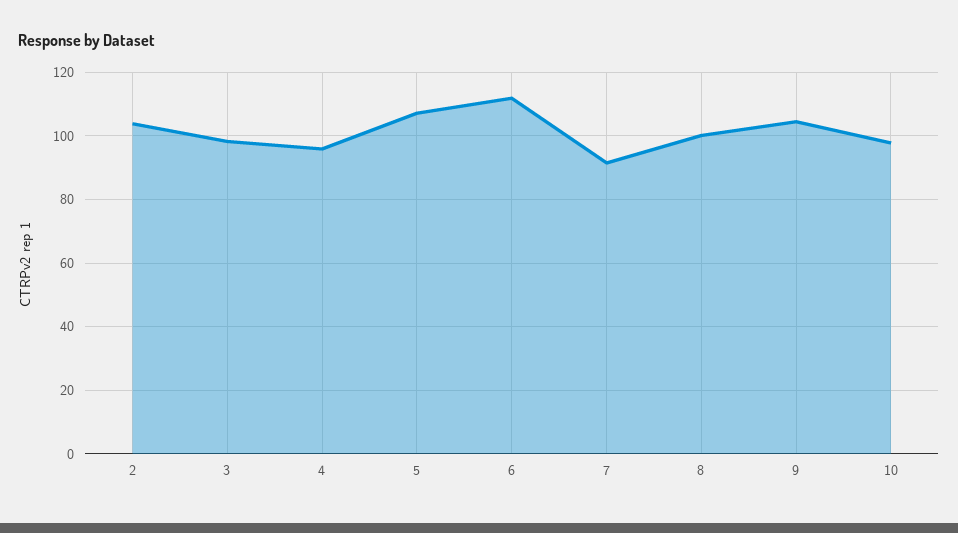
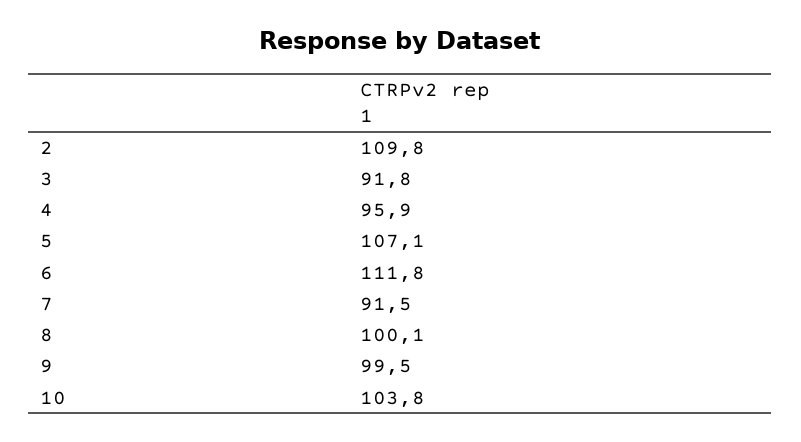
  {
-   "2": 104,
+   "2": 109.8,
-   "3": 98,
+   "3": 91.8,
    "4": 95.9,
    "5": 107.1,
    "6": 111.8,
    "7": 91.5,
    "8": 100.1,
-   "9": 104,
+   "9": 99.5,
-   "10": 98
+   "10": 103.8
  }

